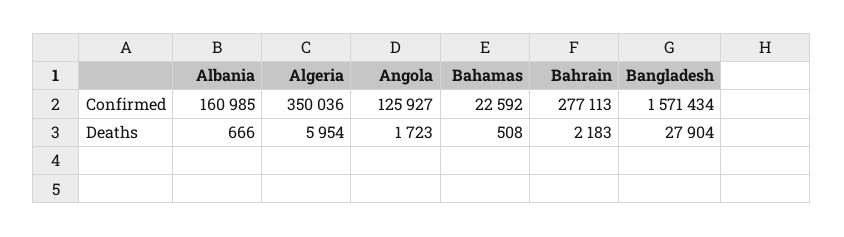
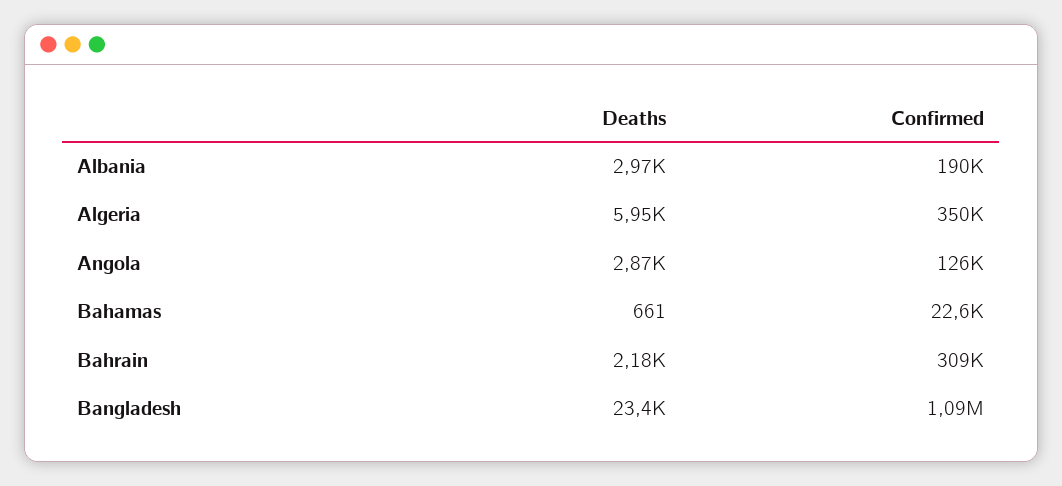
  {
    "Albania": {
-     "Confirmed": 160985,
+     "Confirmed": 190000,
-     "Deaths": 666
+     "Deaths": 2970
    },
    "Algeria": {
      "Confirmed": 350036,
      "Deaths": 5954
    },
    "Angola": {
      "Confirmed": 125927,
-     "Deaths": 1723
+     "Deaths": 2870
    },
    "Bahamas": {
      "Confirmed": 22592,
-     "Deaths": 508
+     "Deaths": 661
    },
    "Bahrain": {
-     "Confirmed": 277113,
+     "Confirmed": 309000,
      "Deaths": 2183
    },
    "Bangladesh": {
-     "Confirmed": 1571434,
+     "Confirmed": 1090000,
-     "Deaths": 27904
+     "Deaths": 23400
    }
  }

